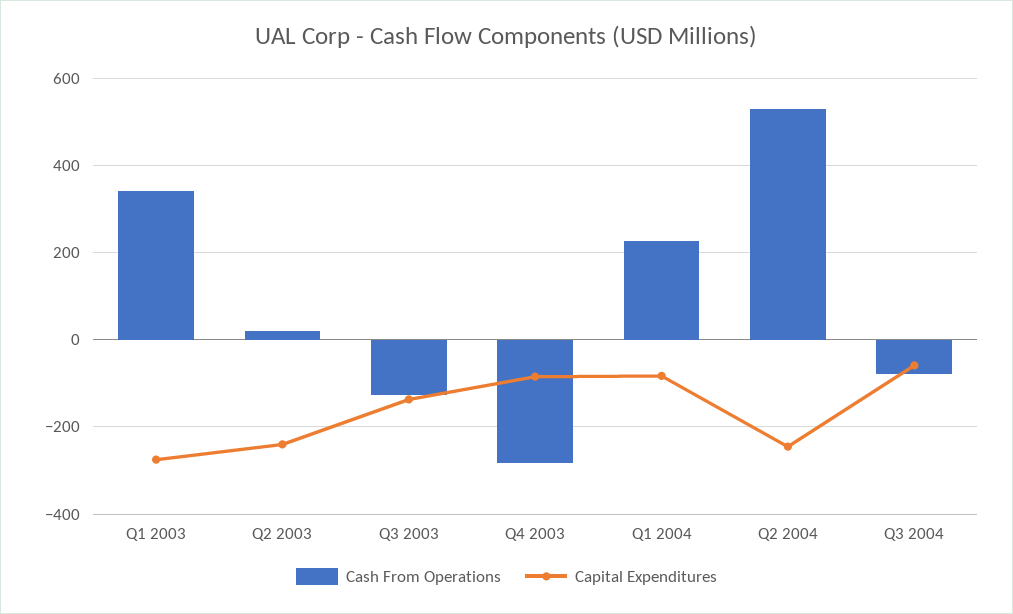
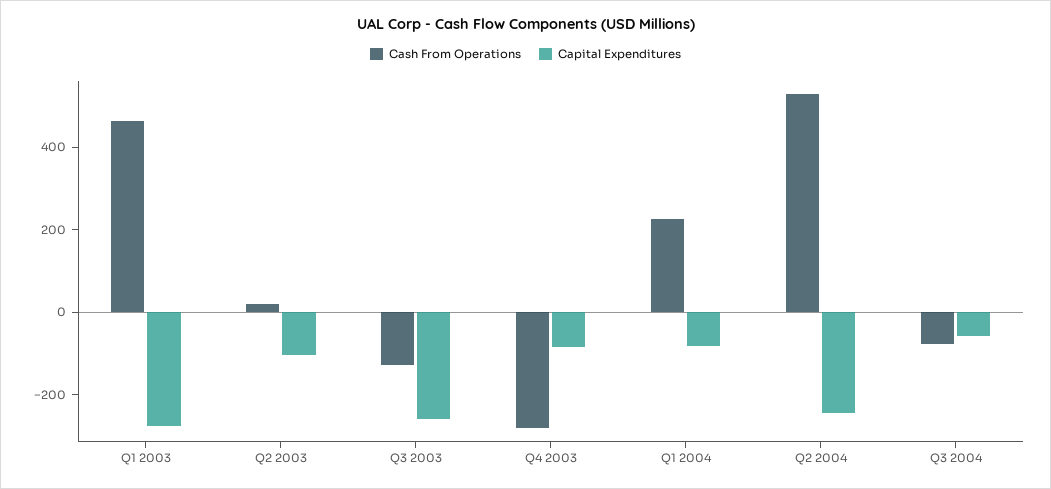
  {
    "Cash From Operations": {
-     "Q1 2003": 340,
+     "Q1 2003": 450,
      "Q2 2003": 20,
      "Q3 2003": -120,
      "Q4 2003": -280,
      "Q1 2004": 220,
      "Q2 2004": 520,
      "Q3 2004": -80
    },
    "Capital Expenditures": {
      "Q1 2003": -280,
-     "Q2 2003": -240,
+     "Q2 2003": -100,
-     "Q3 2003": -140,
+     "Q3 2003": -250,
      "Q4 2003": -80,
      "Q1 2004": -80,
      "Q2 2004": -240,
      "Q3 2004": -60
    }
  }

